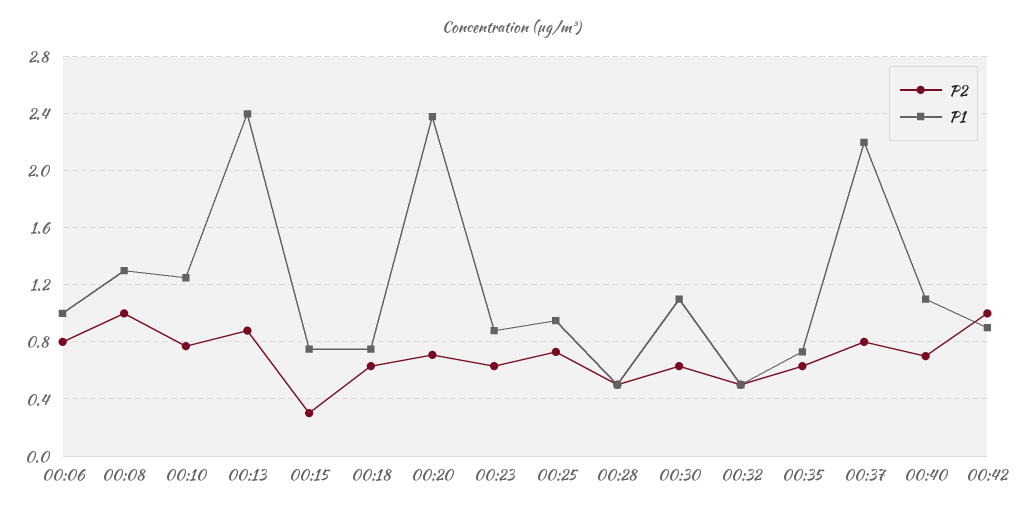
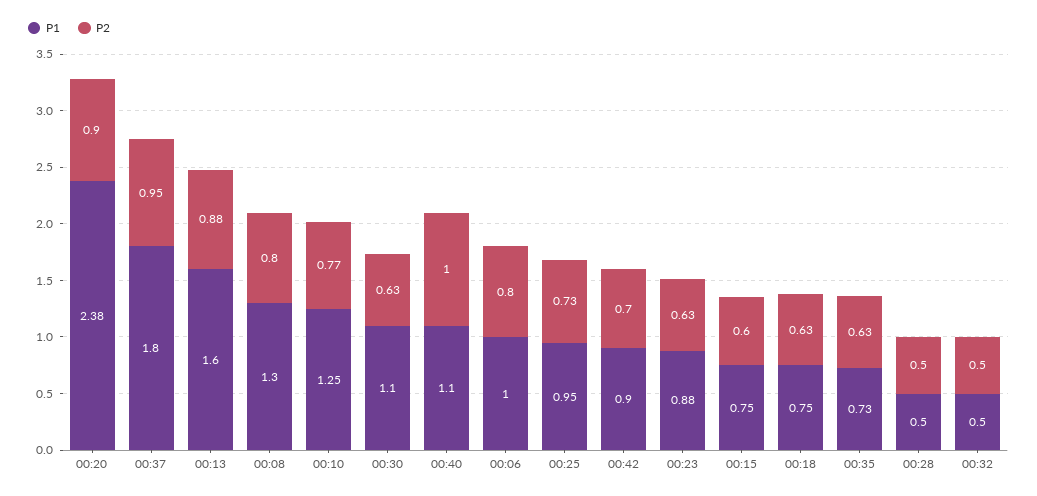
  {
    "P2": {
      "00:06": 0.8,
-     "00:08": 1,
+     "00:08": 0.8,
      "00:10": 0.77,
      "00:13": 0.88,
-     "00:15": 0.3,
+     "00:15": 0.6,
      "00:18": 0.63,
-     "00:20": 0.7,
+     "00:20": 0.9,
      "00:23": 0.63,
      "00:25": 0.73,
      "00:28": 0.5,
      "00:30": 0.63,
      "00:32": 0.5,
      "00:35": 0.63,
-     "00:37": 0.8,
+     "00:37": 0.95,
-     "00:40": 0.7,
+     "00:40": 1,
-     "00:42": 1
+     "00:42": 0.7
    },
    "P1": {
      "00:06": 1,
      "00:08": 1.3,
      "00:10": 1.25,
-     "00:13": 2.4,
+     "00:13": 1.6,
      "00:15": 0.75,
      "00:18": 0.75,
      "00:20": 2.38,
      "00:23": 0.88,
      "00:25": 0.95,
      "00:28": 0.5,
      "00:30": 1.1,
      "00:32": 0.5,
      "00:35": 0.73,
-     "00:37": 2.2,
+     "00:37": 1.8,
      "00:40": 1.1,
      "00:42": 0.9
    }
  }

